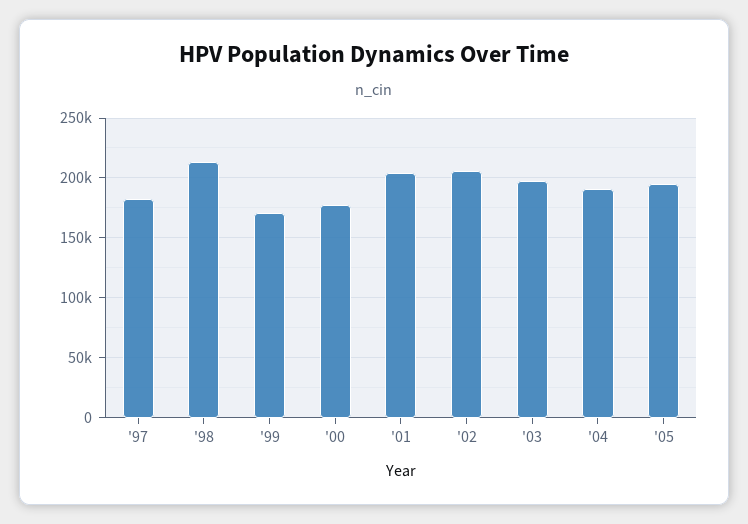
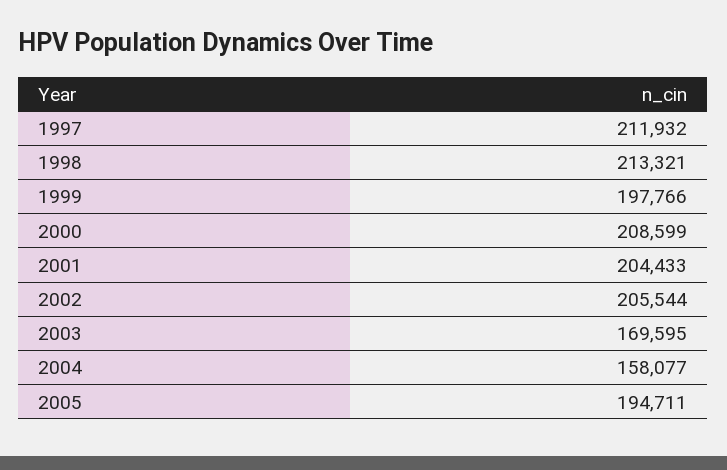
  {
-   "'97": 180000,
+   "'97": 211932,
    "'98": 213321,
-   "'99": 170000,
+   "'99": 197766,
-   "'00": 180000,
+   "'00": 208599,
    "'01": 204433,
    "'02": 205544,
-   "'03": 200000,
+   "'03": 169595,
-   "'04": 190000,
+   "'04": 158077,
    "'05": 194711
  }

